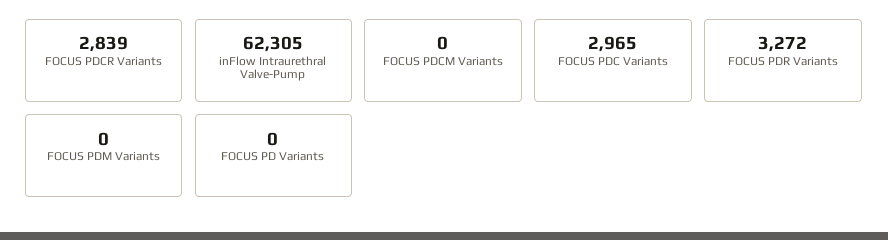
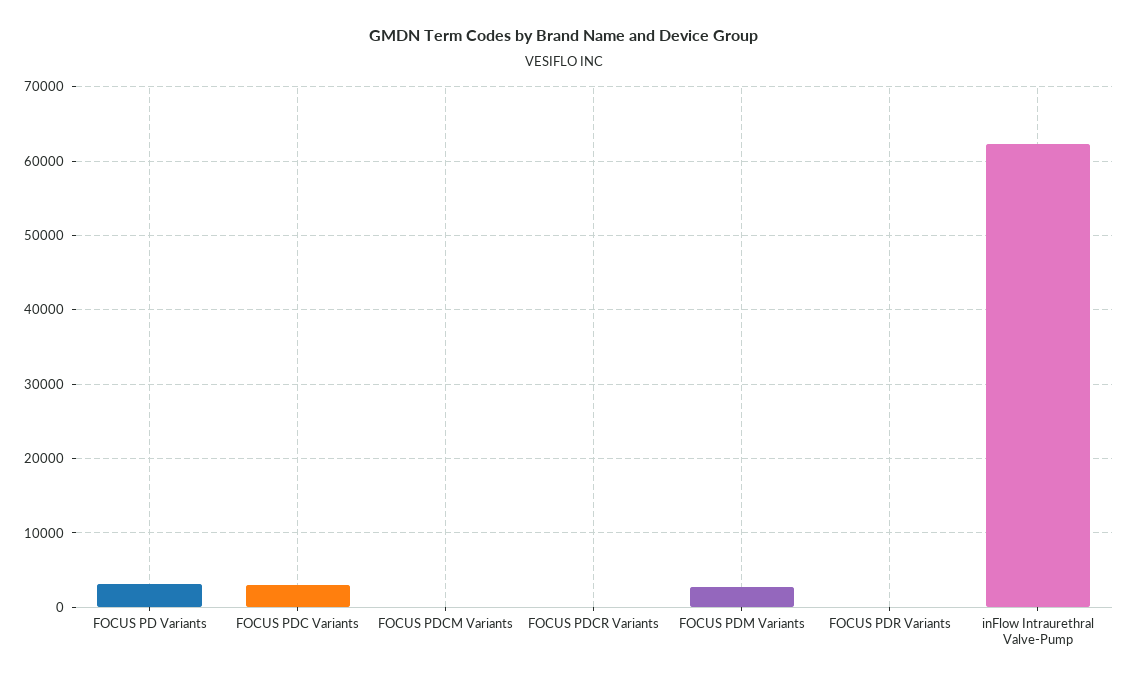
  {
-   "FOCUS PDCR Variants": 2839,
+   "FOCUS PDCR Variants": 0,
    "inFlow Intraurethral Valve-Pump": 62305,
    "FOCUS PDCM Variants": 0,
    "FOCUS PDC Variants": 2965,
-   "FOCUS PDR Variants": 3272,
+   "FOCUS PDR Variants": 0,
-   "FOCUS PDM Variants": 0,
+   "FOCUS PDM Variants": 3000,
-   "FOCUS PD Variants": 0
+   "FOCUS PD Variants": 3000
  }

